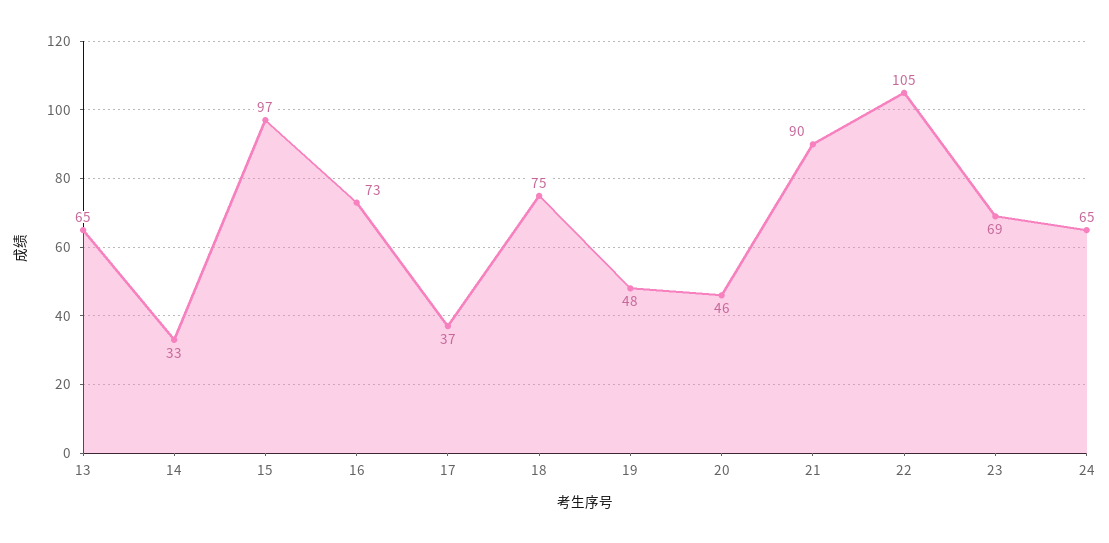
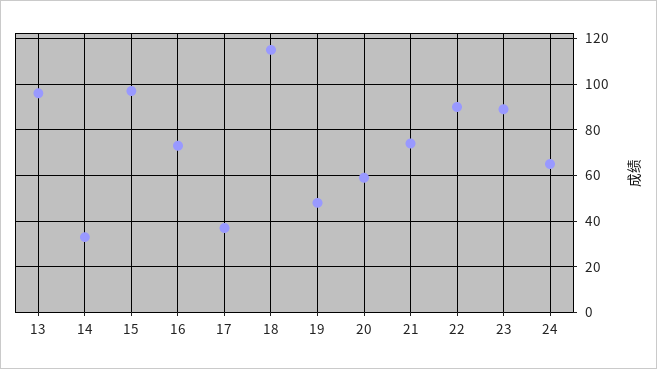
  {
-   "13": 65,
+   "13": 95,
    "14": 33,
    "15": 97,
    "16": 73,
    "17": 37,
-   "18": 75,
+   "18": 115,
    "19": 48,
-   "20": 46,
+   "20": 60,
-   "21": 90,
+   "21": 75,
-   "22": 105,
+   "22": 90,
-   "23": 69,
+   "23": 90,
    "24": 65
  }

